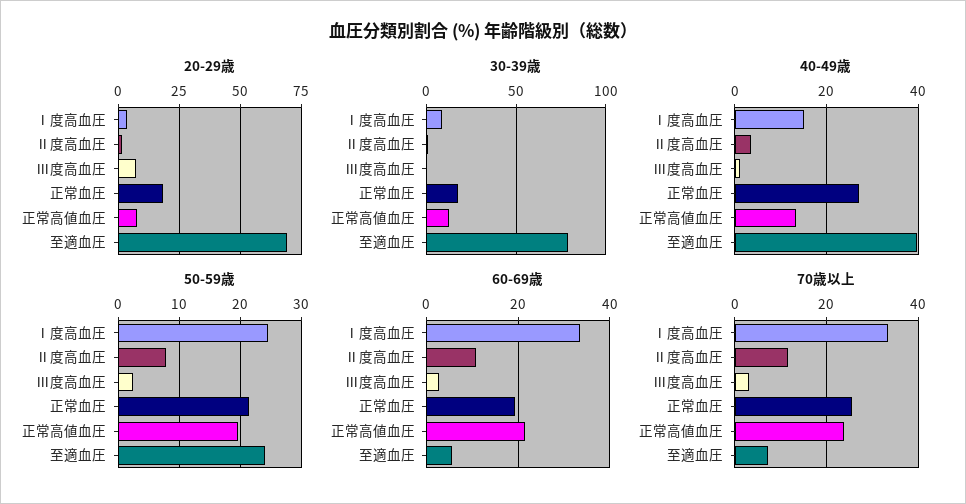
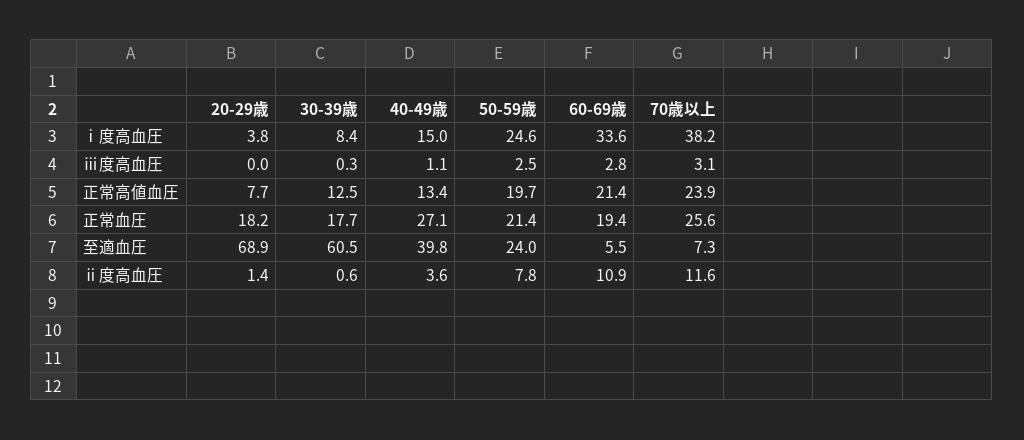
  {
    "20-29歳": {
      "Ⅰ度高血圧": 3.8,
      "Ⅱ度高血圧": 1.4,
-     "Ⅲ度高血圧": 7.5,
+     "Ⅲ度高血圧": 0,
      "正常血圧": 18.2,
      "正常高値血圧": 7.7,
      "至適血圧": 68.9
    },
    "30-39歳": {
      "Ⅰ度高血圧": 8.4,
      "Ⅱ度高血圧": 0.6,
      "Ⅲ度高血圧": 0.3,
      "正常血圧": 17.7,
      "正常高値血圧": 12.5,
-     "至適血圧": 80
+     "至適血圧": 60.5
    },
    "40-49歳": {
      "Ⅰ度高血圧": 15,
      "Ⅱ度高血圧": 3.6,
      "Ⅲ度高血圧": 1.1,
      "正常血圧": 27.1,
      "正常高値血圧": 13.4,
      "至適血圧": 39.8
    },
    "50-59歳": {
      "Ⅰ度高血圧": 24.6,
      "Ⅱ度高血圧": 7.8,
      "Ⅲ度高血圧": 2.5,
      "正常血圧": 21.4,
      "正常高値血圧": 19.7,
      "至適血圧": 24
    },
    "60-69歳": {
      "Ⅰ度高血圧": 33.6,
      "Ⅱ度高血圧": 10.9,
      "Ⅲ度高血圧": 2.8,
      "正常血圧": 19.4,
      "正常高値血圧": 21.4,
      "至適血圧": 5.5
    },
    "70歳以上": {
-     "Ⅰ度高血圧": 34,
+     "Ⅰ度高血圧": 38.2,
      "Ⅱ度高血圧": 11.6,
      "Ⅲ度高血圧": 3.1,
      "正常血圧": 25.6,
      "正常高値血圧": 23.9,
      "至適血圧": 7.3
    }
  }

